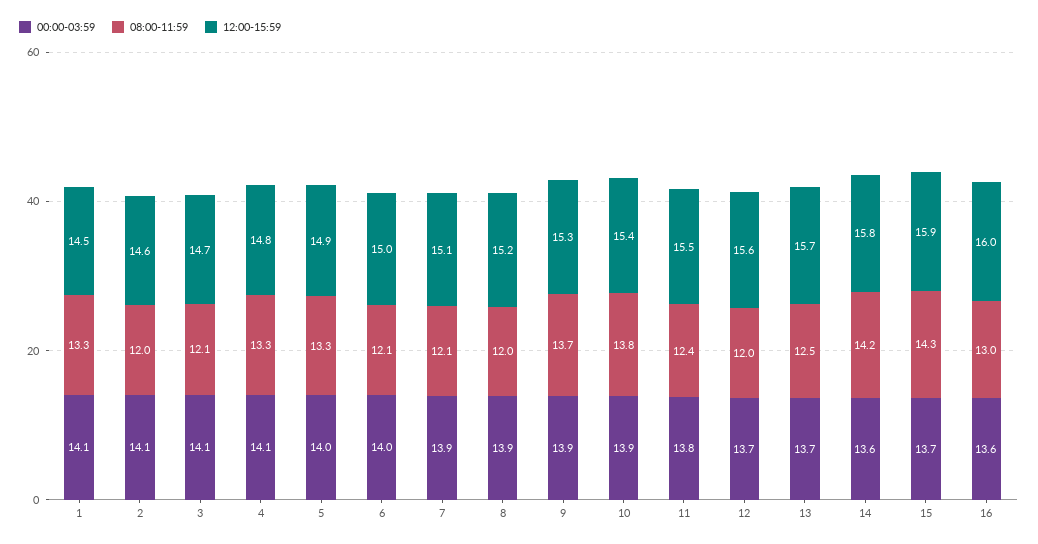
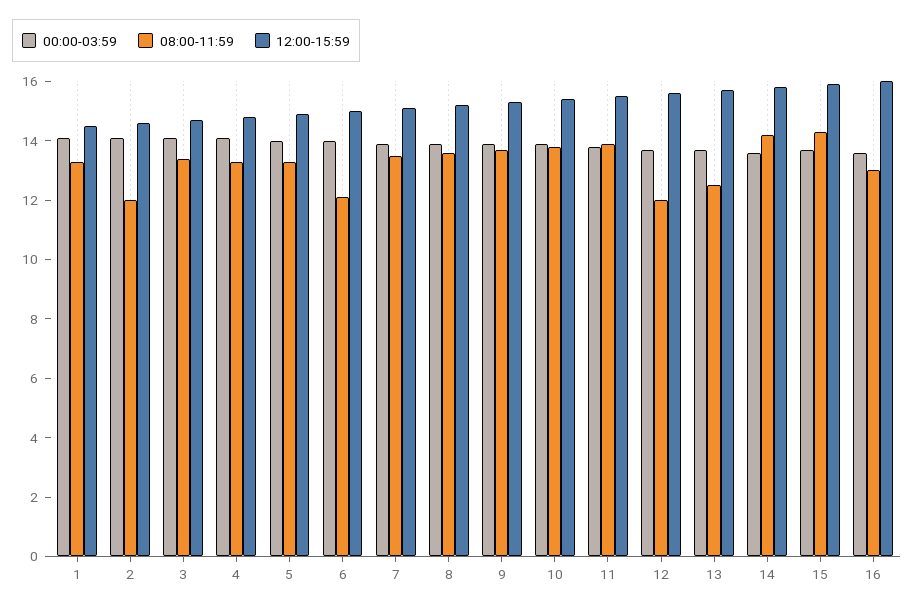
  {
    "00:00-03:59": {
      "1": 14.1,
      "2": 14.1,
      "3": 14.1,
      "4": 14.1,
      "5": 14,
      "6": 14,
      "7": 13.9,
      "8": 13.9,
      "9": 13.9,
      "10": 13.9,
      "11": 13.8,
      "12": 13.7,
      "13": 13.7,
      "14": 13.6,
      "15": 13.7,
      "16": 13.6
    },
    "08:00-11:59": {
      "1": 13.3,
      "2": 12,
-     "3": 12.1,
+     "3": 13.5,
      "4": 13.3,
      "5": 13.3,
      "6": 12.1,
-     "7": 12.1,
+     "7": 13.5,
-     "8": 12,
+     "8": 13.5,
      "9": 13.7,
      "10": 13.8,
-     "11": 12.4,
+     "11": 14,
      "12": 12,
      "13": 12.5,
      "14": 14.2,
      "15": 14.3,
      "16": 13
    },
    "12:00-15:59": {
      "1": 14.5,
      "2": 14.6,
      "3": 14.7,
      "4": 14.8,
      "5": 14.9,
      "6": 15,
      "7": 15.1,
      "8": 15.2,
      "9": 15.3,
      "10": 15.4,
      "11": 15.5,
      "12": 15.6,
      "13": 15.7,
      "14": 15.8,
      "15": 15.9,
      "16": 16
    }
  }

